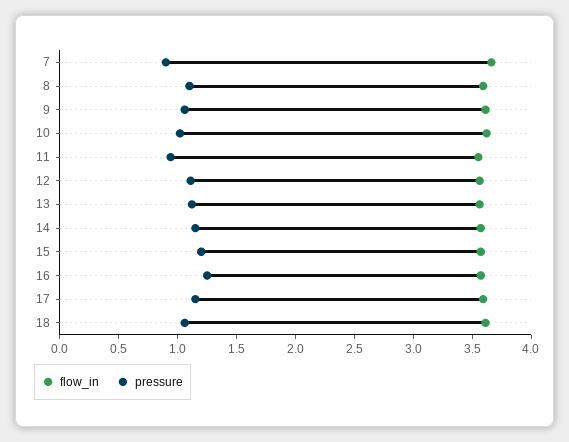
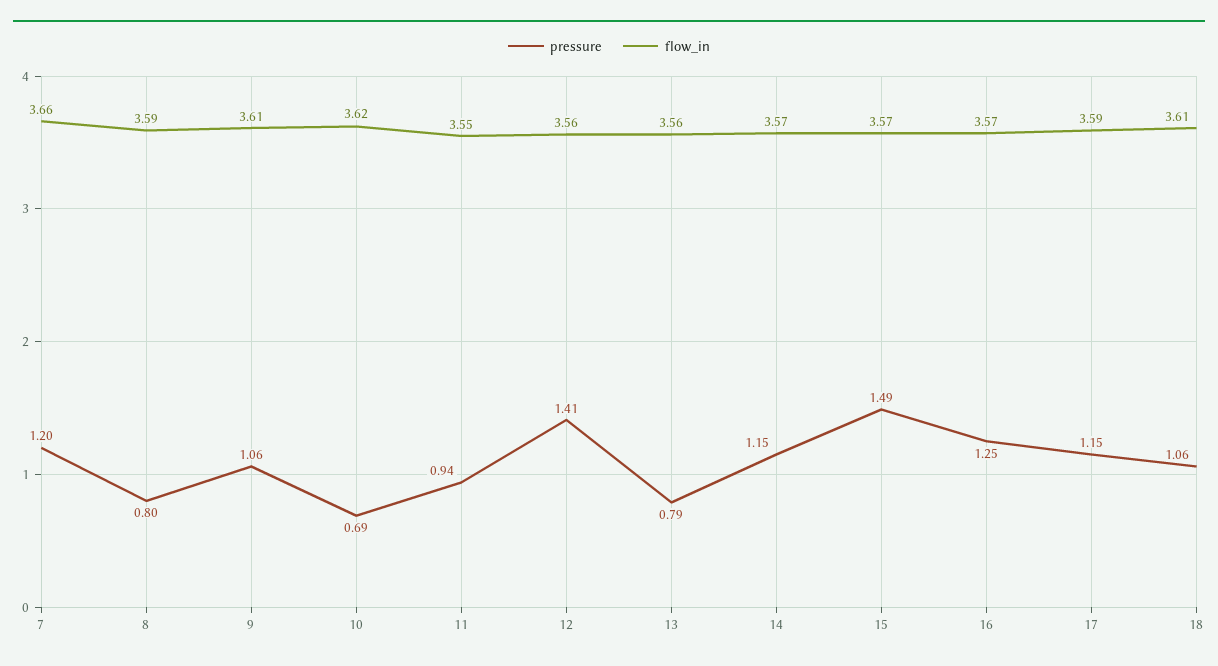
  {
    "flow_in": {
      "7": 3.66,
      "8": 3.59,
      "9": 3.61,
      "10": 3.62,
      "11": 3.55,
      "12": 3.56,
      "13": 3.56,
      "14": 3.57,
      "15": 3.57,
      "16": 3.57,
      "17": 3.59,
      "18": 3.61
    },
    "pressure": {
-     "7": 0.9,
+     "7": 1.2,
-     "8": 1.1,
+     "8": 0.8,
      "9": 1.06,
-     "10": 1,
+     "10": 0.69,
      "11": 0.94,
-     "12": 1.1,
+     "12": 1.41,
-     "13": 1.1,
+     "13": 0.79,
      "14": 1.15,
-     "15": 1.2,
+     "15": 1.49,
      "16": 1.25,
      "17": 1.15,
      "18": 1.06
    }
  }

